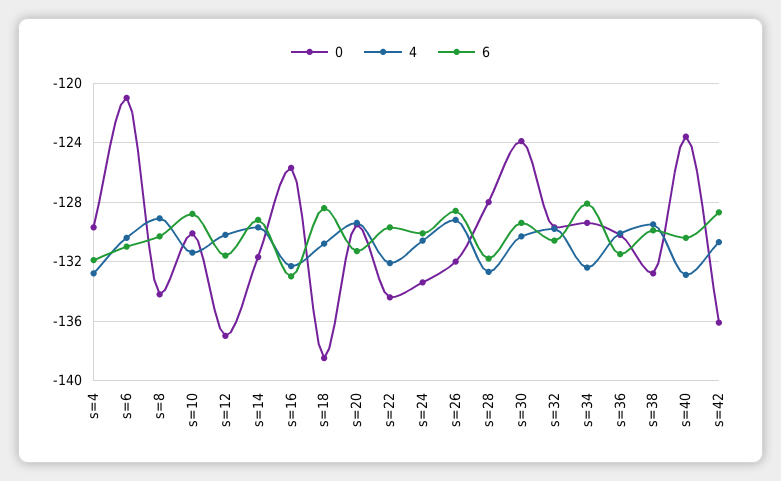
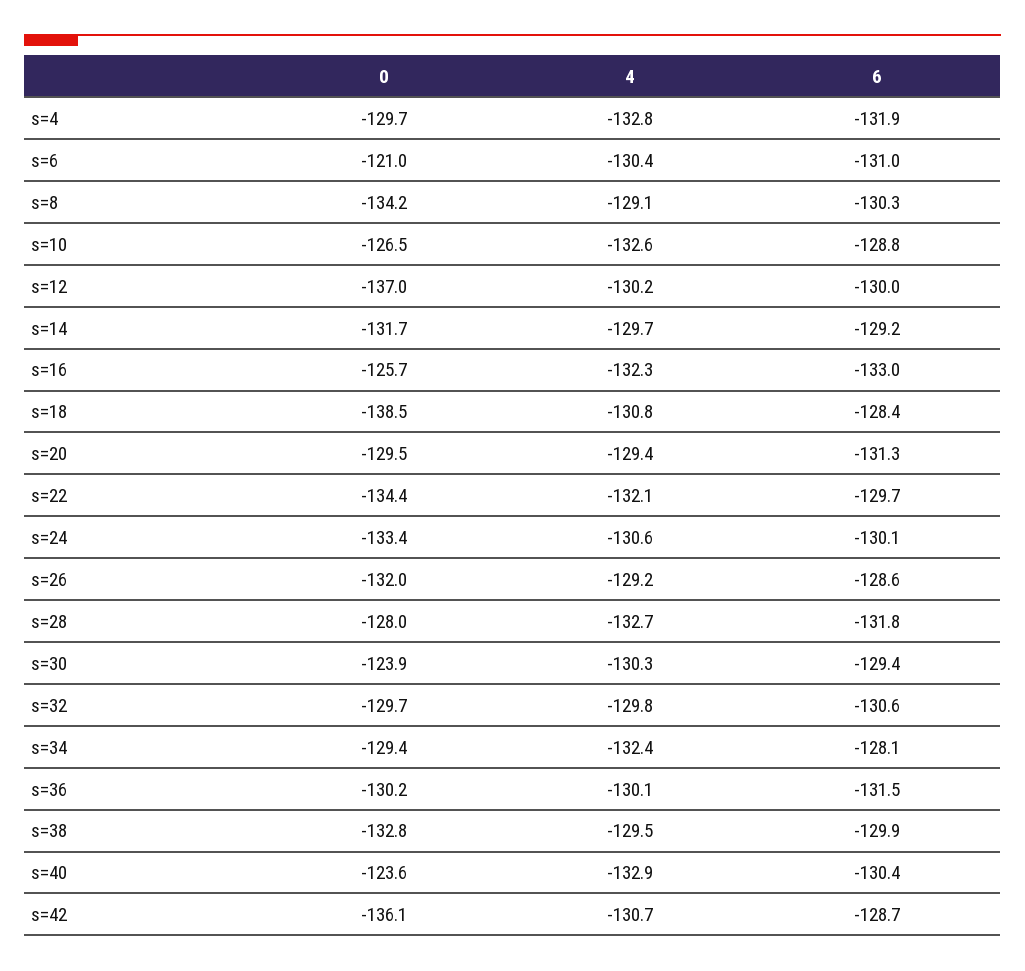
  {
    "0": {
      "s=4": -129.7,
      "s=6": -121,
      "s=8": -134.2,
-     "s=10": -130,
+     "s=10": -126.5,
      "s=12": -137,
      "s=14": -131.7,
      "s=16": -125.7,
      "s=18": -138.5,
      "s=20": -129.5,
      "s=22": -134.4,
      "s=24": -133.4,
      "s=26": -132,
      "s=28": -128,
      "s=30": -123.9,
      "s=32": -129.7,
      "s=34": -129.4,
      "s=36": -130.2,
      "s=38": -132.8,
      "s=40": -123.6,
      "s=42": -136.1
    },
    "4": {
      "s=4": -132.8,
      "s=6": -130.4,
      "s=8": -129.1,
-     "s=10": -131.5,
+     "s=10": -132.6,
      "s=12": -130.2,
      "s=14": -129.7,
      "s=16": -132.3,
      "s=18": -130.8,
      "s=20": -129.4,
      "s=22": -132.1,
      "s=24": -130.6,
      "s=26": -129.2,
      "s=28": -132.7,
      "s=30": -130.3,
      "s=32": -129.8,
      "s=34": -132.4,
      "s=36": -130.1,
      "s=38": -129.5,
      "s=40": -132.9,
      "s=42": -130.7
    },
    "6": {
      "s=4": -131.9,
      "s=6": -131,
      "s=8": -130.3,
      "s=10": -128.8,
-     "s=12": -131.5,
+     "s=12": -130,
      "s=14": -129.2,
      "s=16": -133,
      "s=18": -128.4,
      "s=20": -131.3,
      "s=22": -129.7,
      "s=24": -130.1,
      "s=26": -128.6,
      "s=28": -131.8,
      "s=30": -129.4,
      "s=32": -130.6,
      "s=34": -128.1,
      "s=36": -131.5,
      "s=38": -129.9,
      "s=40": -130.4,
      "s=42": -128.7
    }
  }

